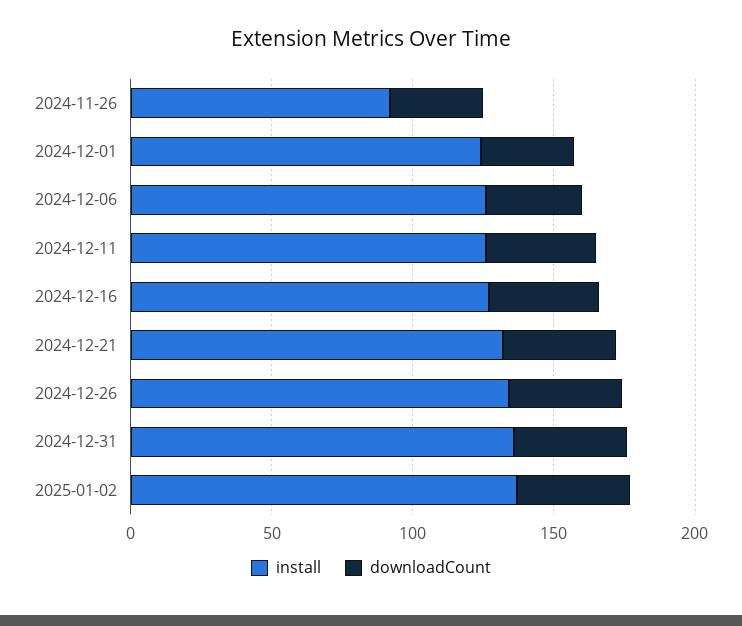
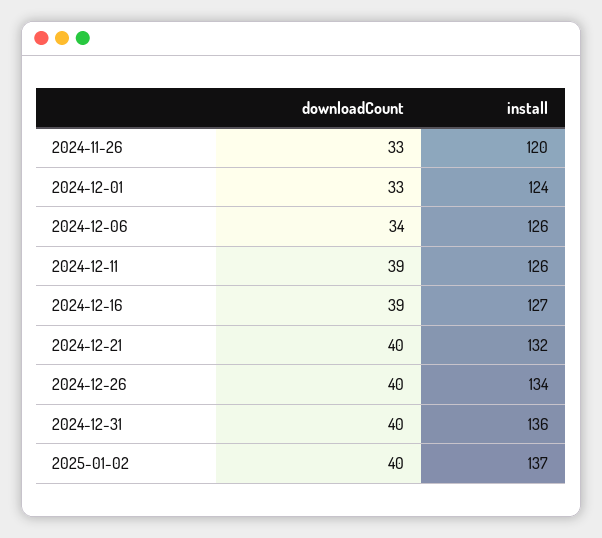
  {
    "install": {
-     "2024-11-26": 90,
+     "2024-11-26": 120,
      "2024-12-01": 124,
      "2024-12-06": 126,
      "2024-12-11": 126,
      "2024-12-16": 127,
      "2024-12-21": 132,
      "2024-12-26": 134,
      "2024-12-31": 136,
      "2025-01-02": 137
    },
    "downloadCount": {
      "2024-11-26": 33,
      "2024-12-01": 33,
      "2024-12-06": 34,
      "2024-12-11": 39,
      "2024-12-16": 39,
      "2024-12-21": 40,
      "2024-12-26": 40,
      "2024-12-31": 40,
      "2025-01-02": 40
    }
  }

